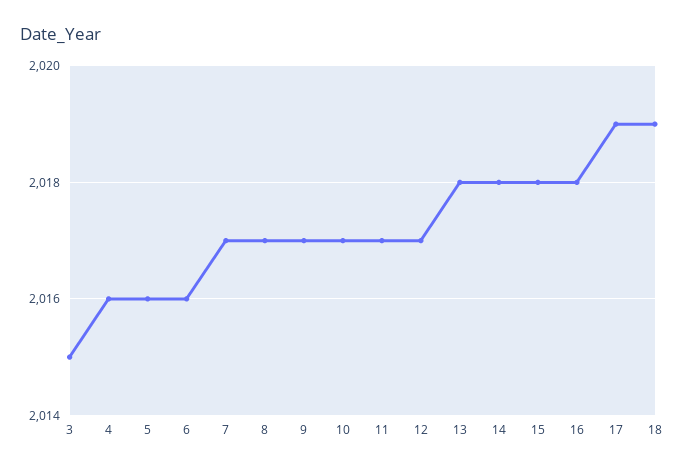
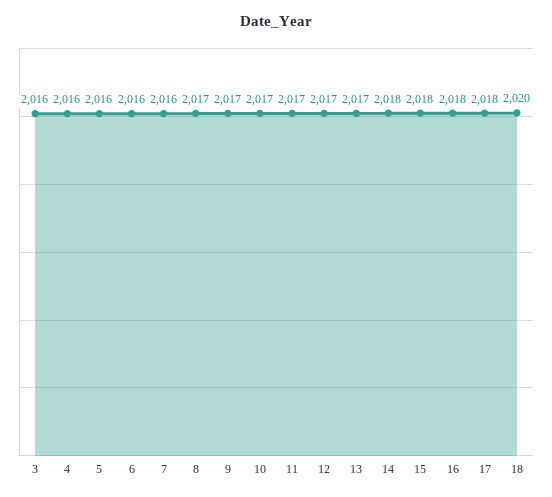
  {
-   "3": 2015,
+   "3": 2016,
    "4": 2016,
    "5": 2016,
    "6": 2016,
-   "7": 2017,
+   "7": 2016,
    "8": 2017,
    "9": 2017,
    "10": 2017,
    "11": 2017,
    "12": 2017,
-   "13": 2018,
+   "13": 2017,
    "14": 2018,
    "15": 2018,
    "16": 2018,
-   "17": 2019,
+   "17": 2018,
-   "18": 2019
+   "18": 2020
  }

